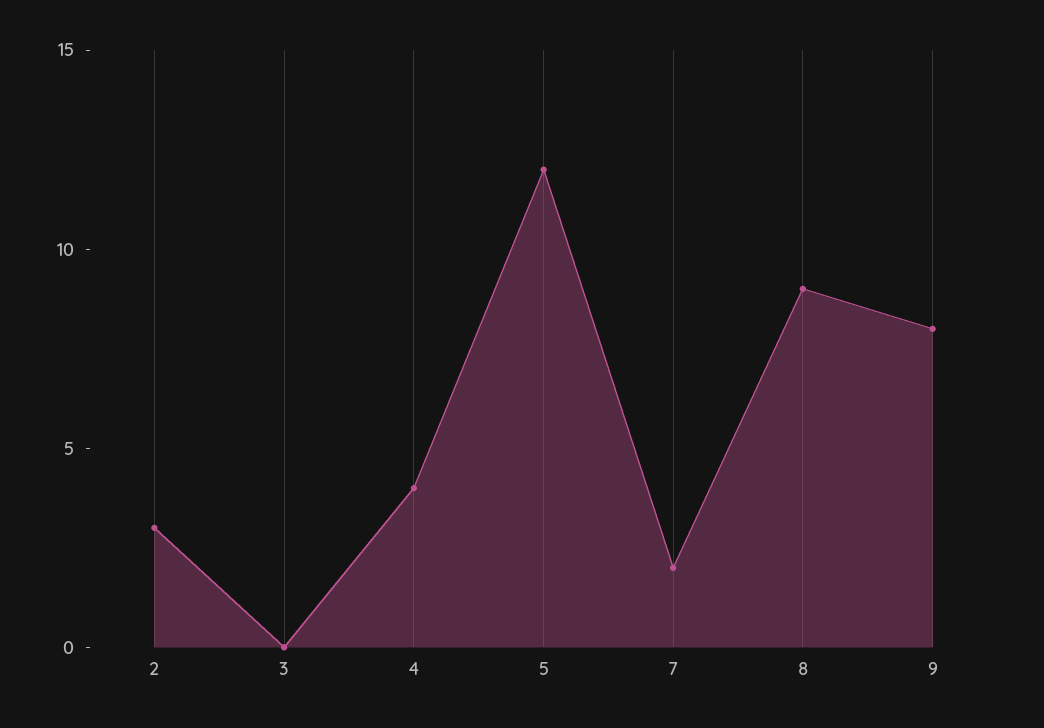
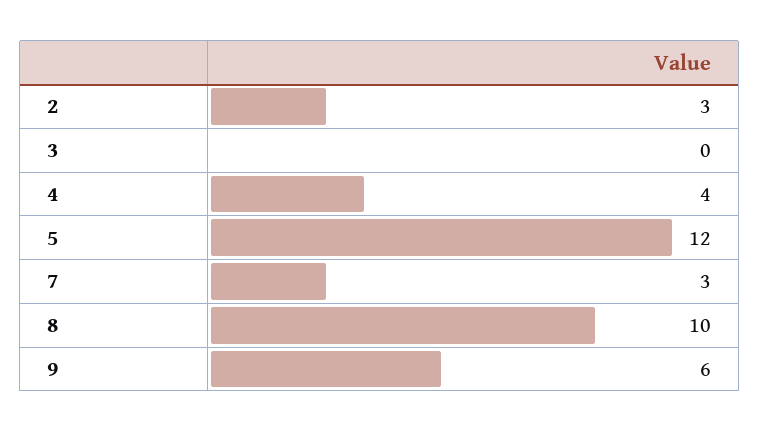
  {
    "2": 3,
    "3": 0,
    "4": 4,
    "5": 12,
-   "7": 2,
+   "7": 3,
-   "8": 9,
+   "8": 10,
-   "9": 8
+   "9": 6
  }

